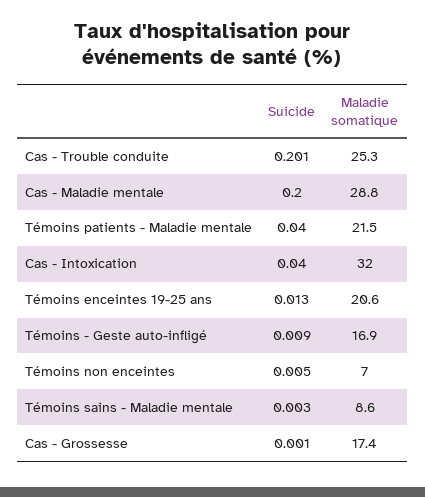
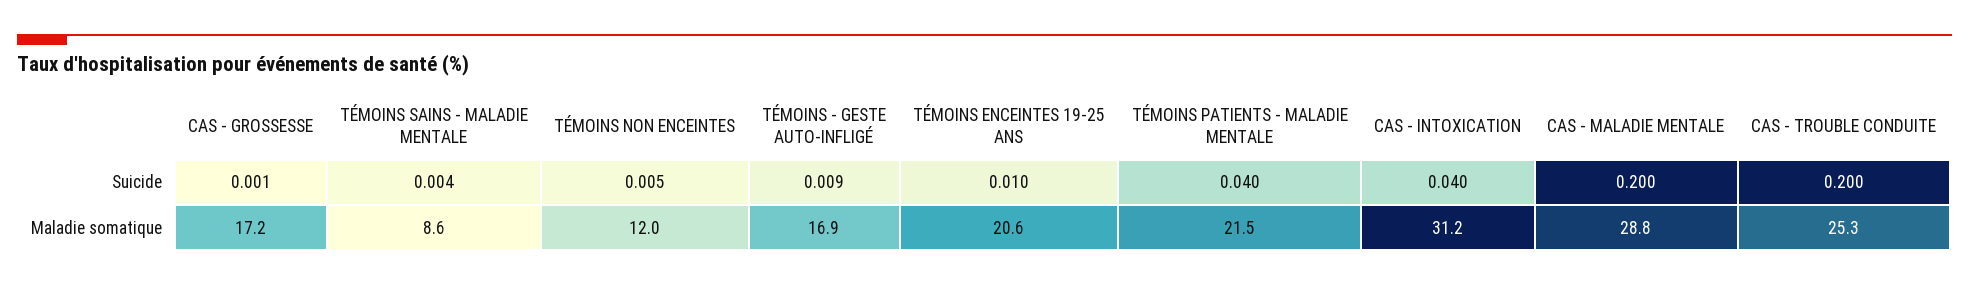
  {
    "Suicide": {
-     "Cas - Trouble conduite": 0.201,
+     "Cas - Trouble conduite": 0.2,
      "Cas - Maladie mentale": 0.2,
      "Témoins patients - Maladie mentale": 0.04,
      "Cas - Intoxication": 0.04,
-     "Témoins enceintes 19-25 ans": 0.013,
+     "Témoins enceintes 19-25 ans": 0.01,
      "Témoins - Geste auto-infligé": 0.009,
      "Témoins non enceintes": 0.005,
-     "Témoins sains - Maladie mentale": 0.003,
+     "Témoins sains - Maladie mentale": 0.004,
      "Cas - Grossesse": 0.001
    },
    "Maladie somatique": {
      "Cas - Trouble conduite": 25.3,
      "Cas - Maladie mentale": 28.8,
      "Témoins patients - Maladie mentale": 21.5,
-     "Cas - Intoxication": 32,
+     "Cas - Intoxication": 31.2,
      "Témoins enceintes 19-25 ans": 20.6,
      "Témoins - Geste auto-infligé": 16.9,
-     "Témoins non enceintes": 7,
+     "Témoins non enceintes": 12,
      "Témoins sains - Maladie mentale": 8.6,
-     "Cas - Grossesse": 17.4
+     "Cas - Grossesse": 17.2
    }
  }

